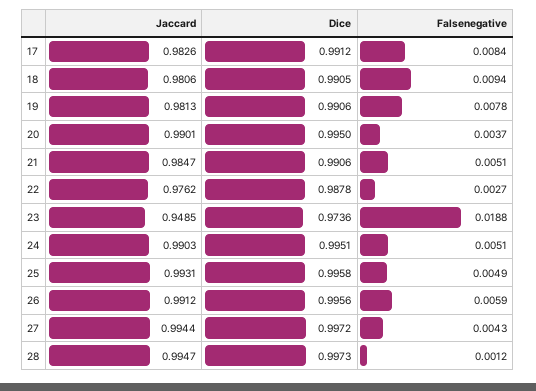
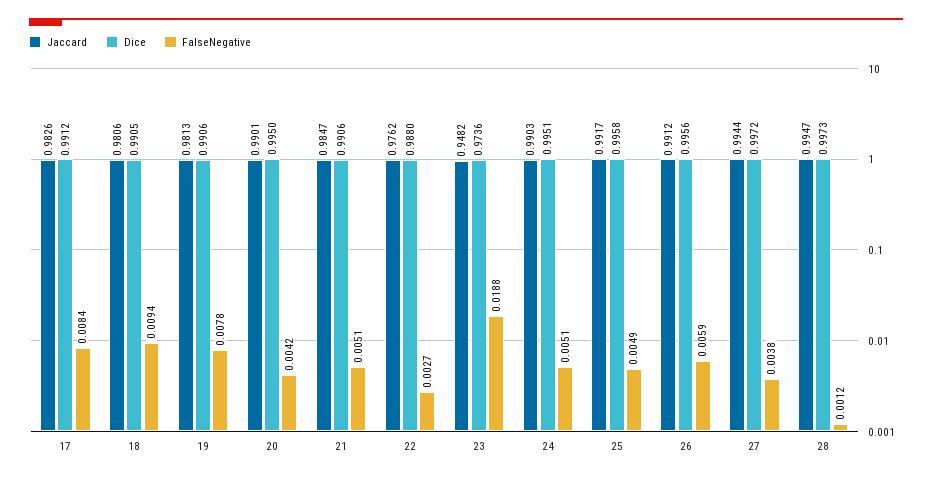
  {
    "Jaccard": {
      "17": 0.9826,
      "18": 0.9806,
      "19": 0.9813,
      "20": 0.9901,
      "21": 0.9847,
      "22": 0.9762,
-     "23": 0.9485,
+     "23": 0.9482,
      "24": 0.9903,
-     "25": 0.9931,
+     "25": 0.9917,
      "26": 0.9912,
      "27": 0.9944,
      "28": 0.9947
    },
    "Dice": {
      "17": 0.9912,
      "18": 0.9905,
      "19": 0.9906,
      "20": 0.995,
      "21": 0.9906,
-     "22": 0.9878,
+     "22": 0.988,
      "23": 0.9736,
      "24": 0.9951,
      "25": 0.9958,
      "26": 0.9956,
      "27": 0.9972,
      "28": 0.9973
    },
    "Falsenegative": {
      "17": 0.0084,
      "18": 0.0094,
      "19": 0.0078,
-     "20": 0.0037,
+     "20": 0.0042,
      "21": 0.0051,
      "22": 0.0027,
      "23": 0.0188,
      "24": 0.0051,
      "25": 0.0049,
      "26": 0.0059,
-     "27": 0.0043,
+     "27": 0.0038,
      "28": 0.0012
    }
  }

